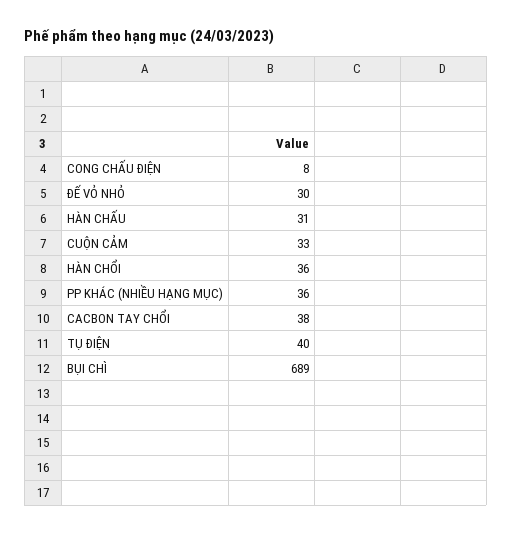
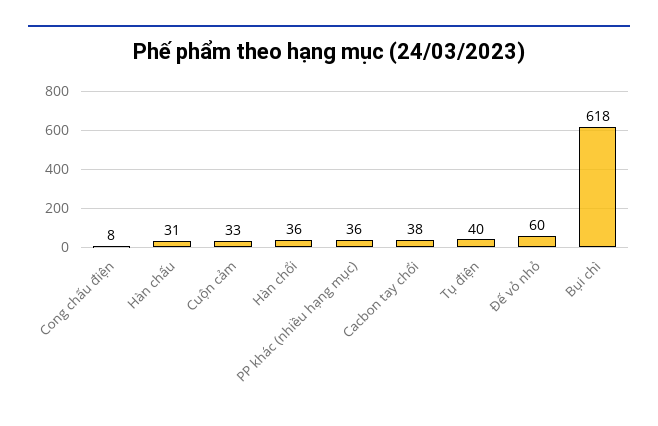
  {
    "CONG CHẤU ĐIỆN": 8,
-   "ĐẾ VỎ NHỎ": 30,
+   "ĐẾ VỎ NHỎ": 60,
    "HÀN CHẤU": 31,
    "CUỘN CẢM": 33,
    "HÀN CHỔI": 36,
    "PP KHÁC (NHIỀU HẠNG MỤC)": 36,
    "CACBON TAY CHỔI": 38,
    "TỤ ĐIỆN": 40,
-   "BỤI CHÌ": 689
+   "BỤI CHÌ": 618
  }

